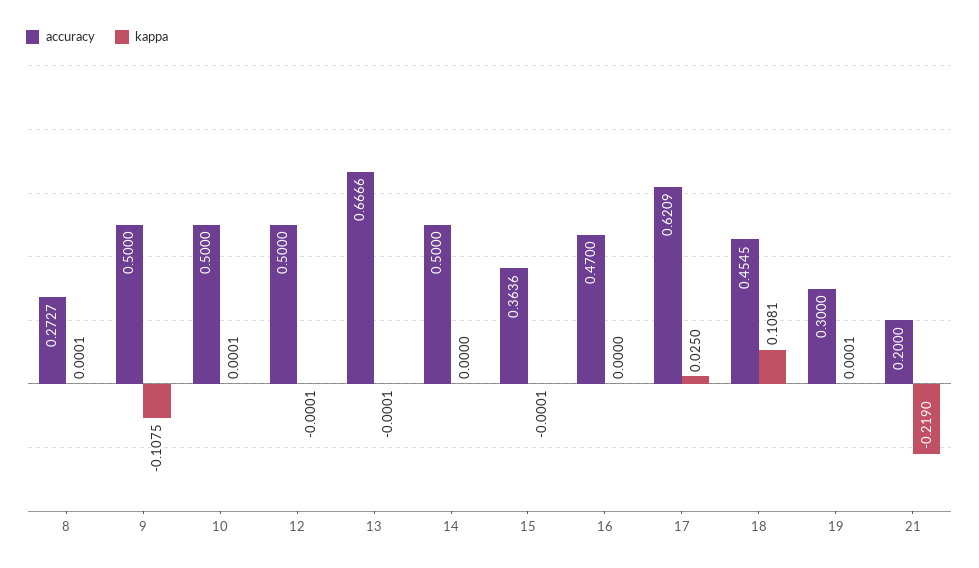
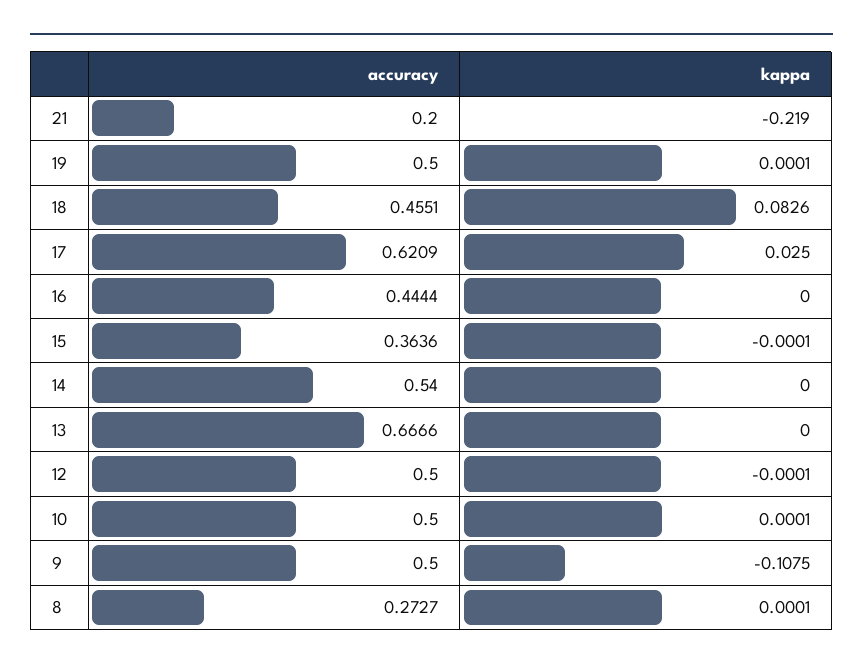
  {
    "accuracy": {
      "8": 0.2727,
      "9": 0.5,
      "10": 0.5,
      "12": 0.5,
      "13": 0.6666,
-     "14": 0.5,
+     "14": 0.54,
      "15": 0.3636,
-     "16": 0.47,
+     "16": 0.4444,
      "17": 0.6209,
-     "18": 0.4545,
+     "18": 0.4551,
-     "19": 0.3,
+     "19": 0.5,
      "21": 0.2
    },
    "kappa": {
      "8": 0.0001,
      "9": -0.1075,
      "10": 0.0001,
      "12": -0.0001,
-     "13": -0.0001,
+     "13": 0,
      "14": 0,
      "15": -0.0001,
      "16": 0,
      "17": 0.025,
-     "18": 0.1081,
+     "18": 0.0826,
      "19": 0.0001,
      "21": -0.219
    }
  }

